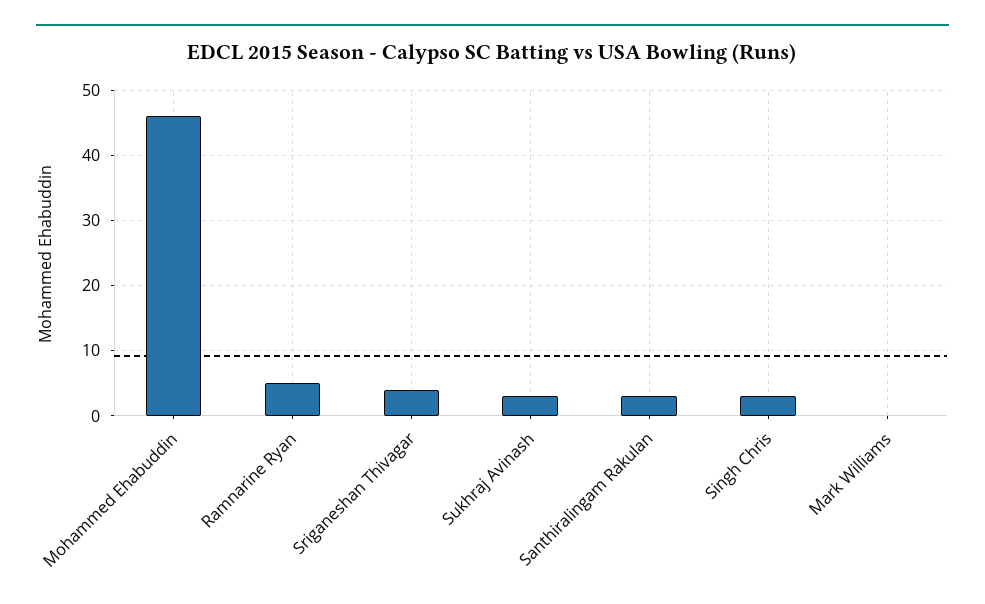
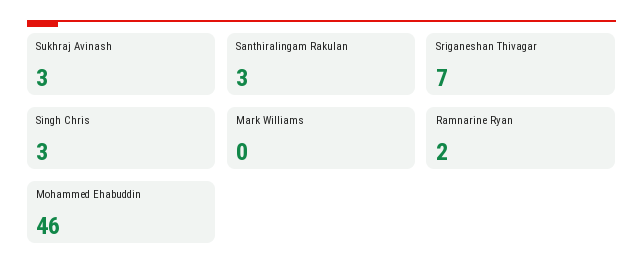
  {
    "Mohammed Ehabuddin": 46,
-   "Ramnarine Ryan": 5,
+   "Ramnarine Ryan": 2,
-   "Sriganeshan Thivagar": 4,
+   "Sriganeshan Thivagar": 7,
    "Sukhraj Avinash": 3,
    "Santhiralingam Rakulan": 3,
    "Singh Chris": 3,
    "Mark Williams": 0
  }

